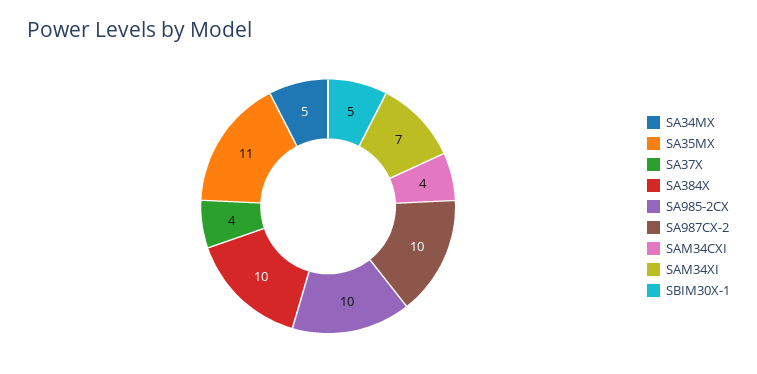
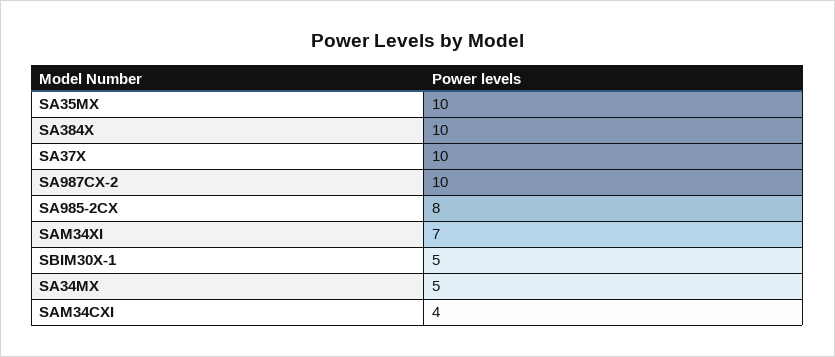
  {
    "SA34MX": 5,
-   "SA35MX": 11,
+   "SA35MX": 10,
-   "SA37X": 4,
+   "SA37X": 10,
    "SA384X": 10,
-   "SA985-2CX": 10,
+   "SA985-2CX": 8,
    "SA987CX-2": 10,
    "SAM34CXI": 4,
    "SAM34XI": 7,
    "SBIM30X-1": 5
  }

